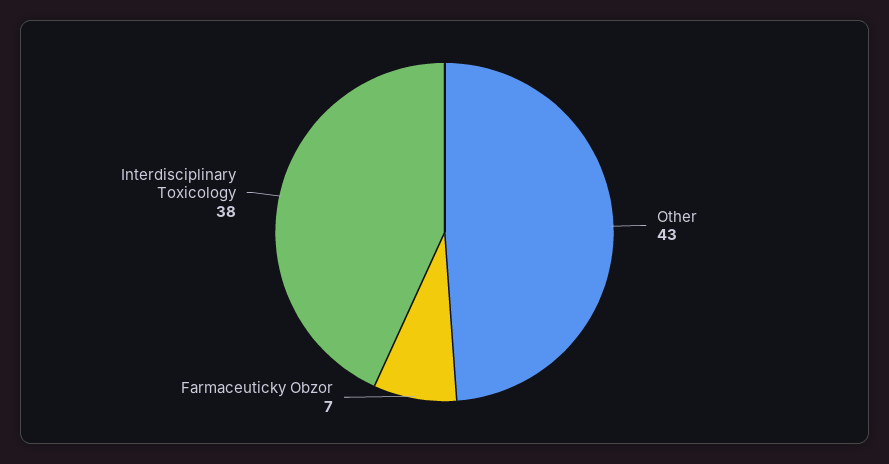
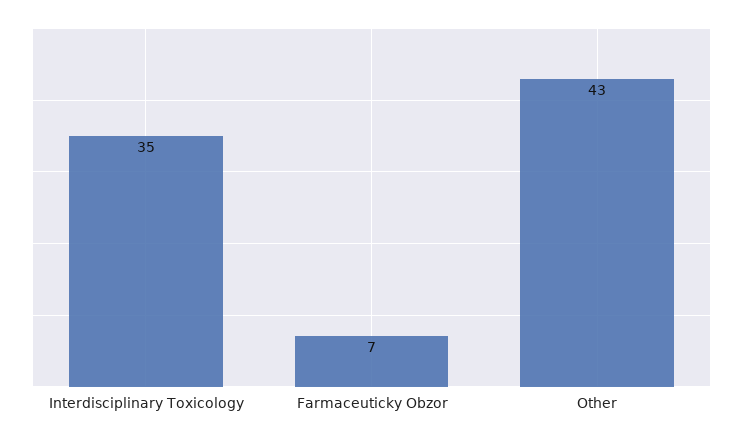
  {
    "Other": 43,
    "Farmaceuticky Obzor": 7,
-   "Interdisciplinary Toxicology": 38
+   "Interdisciplinary Toxicology": 35
  }

